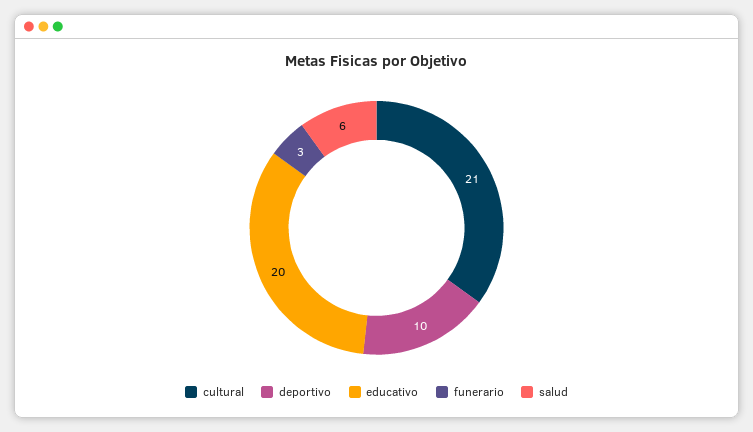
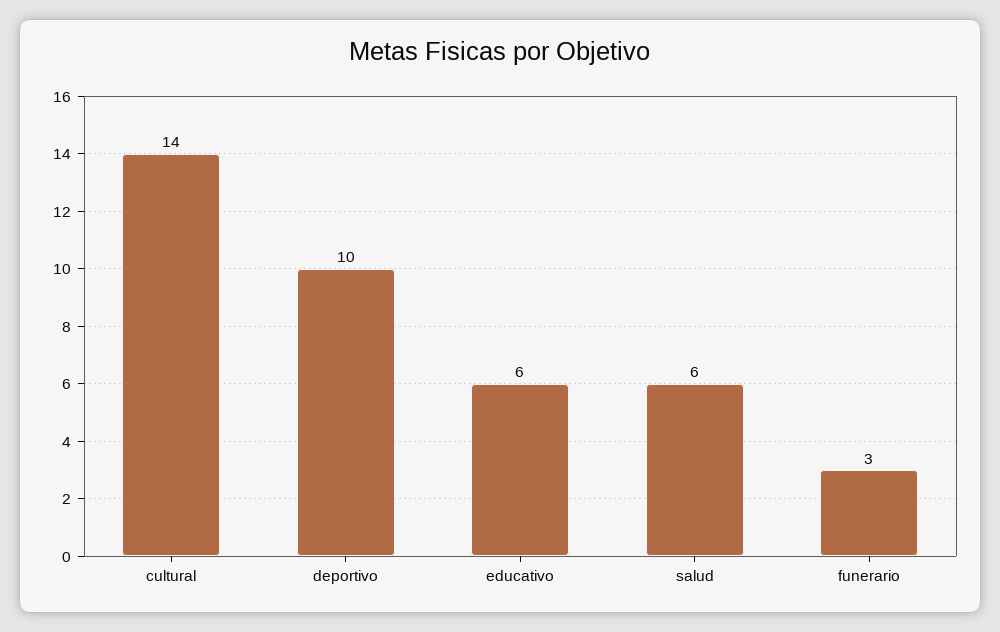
  {
-   "cultural": 21,
+   "cultural": 14,
    "deportivo": 10,
-   "educativo": 20,
+   "educativo": 6,
    "funerario": 3,
    "salud": 6
  }

